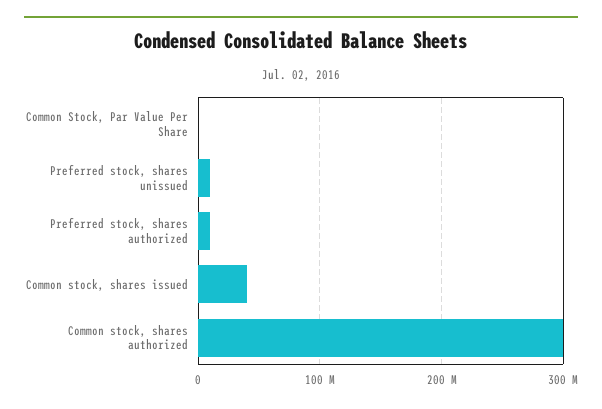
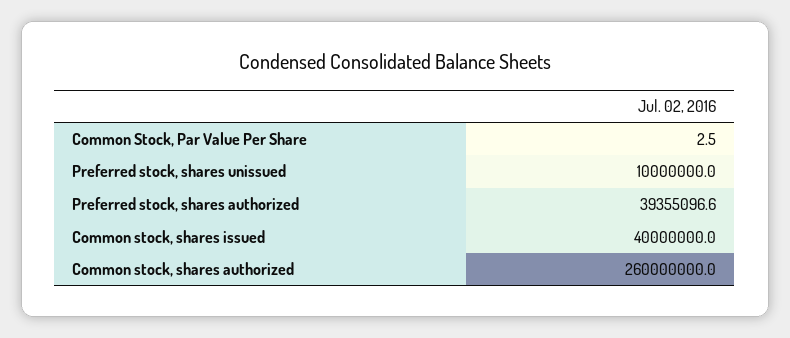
  {
    "Common Stock, Par Value Per Share": 2.5,
    "Preferred stock, shares unissued": 10000000,
-   "Preferred stock, shares authorized": 10000000,
+   "Preferred stock, shares authorized": 39355096.6,
    "Common stock, shares issued": 40000000,
-   "Common stock, shares authorized": 300000000
+   "Common stock, shares authorized": 260000000
  }

